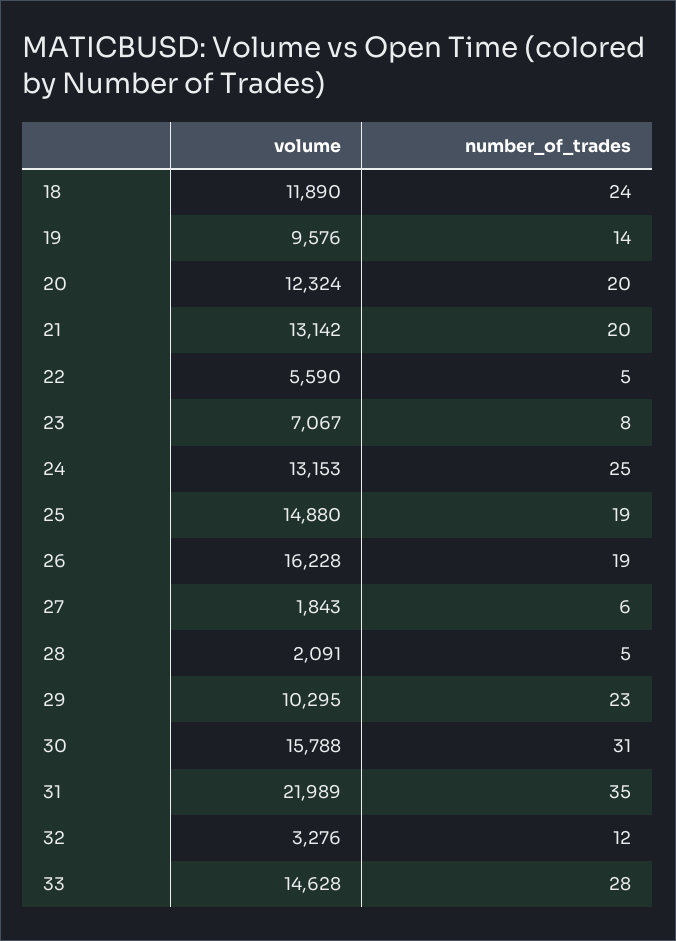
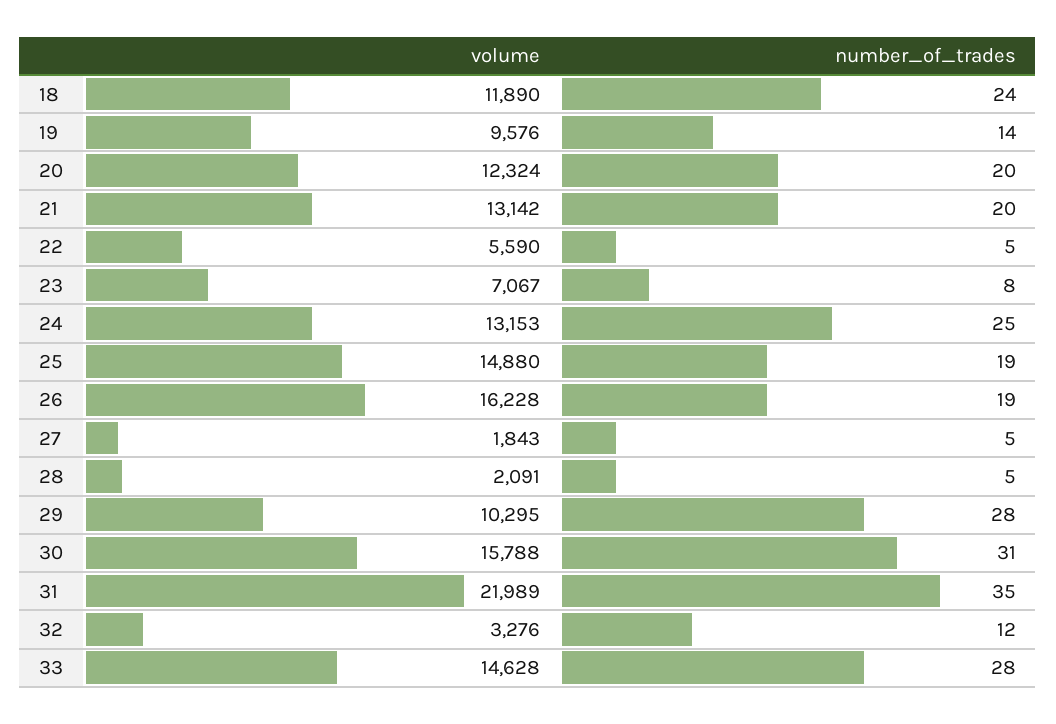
  {
    "volume": {
      "18": 11890,
      "19": 9576,
      "20": 12324,
      "21": 13142,
      "22": 5590,
      "23": 7067,
      "24": 13153,
      "25": 14880,
      "26": 16228,
      "27": 1843,
      "28": 2091,
      "29": 10295,
      "30": 15788,
      "31": 21989,
      "32": 3276,
      "33": 14628
    },
    "number_of_trades": {
      "18": 24,
      "19": 14,
      "20": 20,
      "21": 20,
      "22": 5,
      "23": 8,
      "24": 25,
      "25": 19,
      "26": 19,
-     "27": 6,
+     "27": 5,
      "28": 5,
-     "29": 23,
+     "29": 28,
      "30": 31,
      "31": 35,
      "32": 12,
      "33": 28
    }
  }

